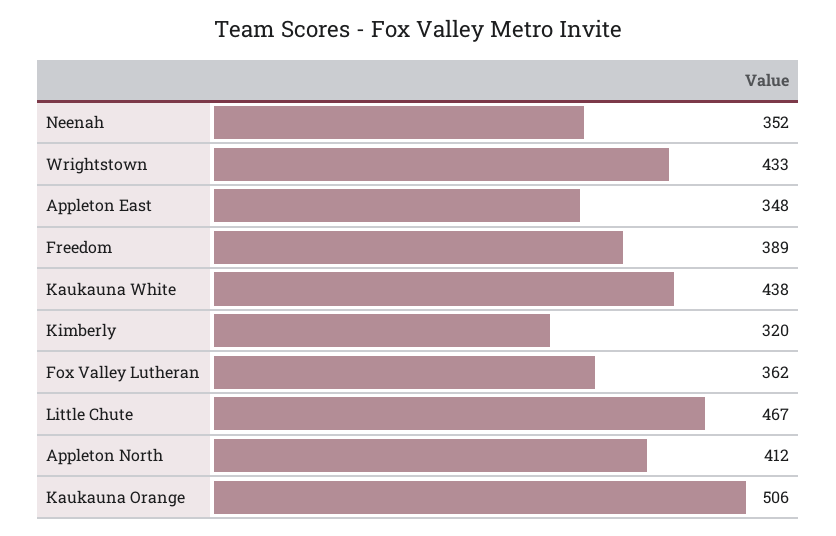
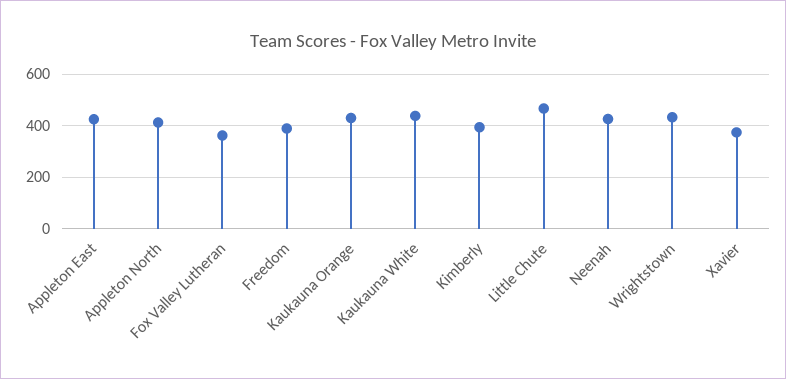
  {
-   "Neenah": 352,
+   "Neenah": 425,
    "Wrightstown": 433,
-   "Appleton East": 348,
+   "Appleton East": 425,
    "Freedom": 389,
    "Kaukauna White": 438,
-   "Kimberly": 320,
+   "Kimberly": 400,
    "Fox Valley Lutheran": 362,
    "Little Chute": 467,
    "Appleton North": 412,
-   "Kaukauna Orange": 506
+   "Kaukauna Orange": 425,
+   "Xavier": 375
  }

